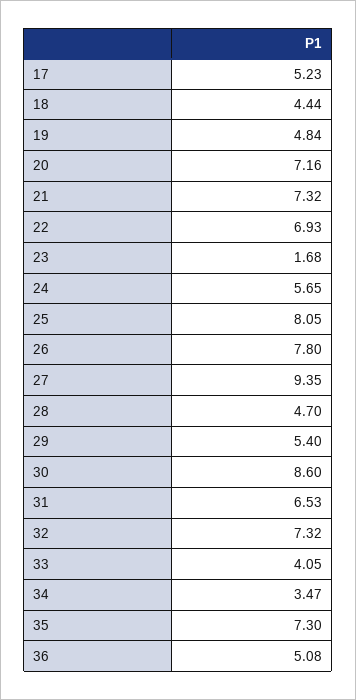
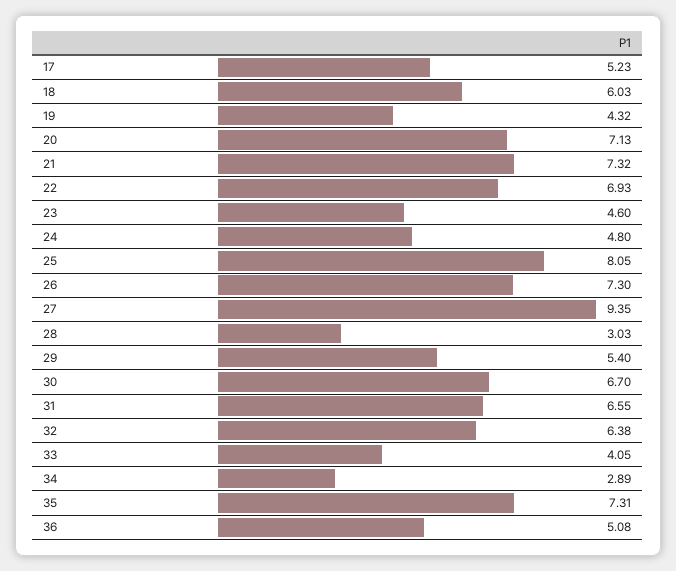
  {
    "17": 5.23,
-   "18": 4.44,
+   "18": 6.03,
-   "19": 4.84,
+   "19": 4.32,
-   "20": 7.16,
+   "20": 7.13,
    "21": 7.32,
    "22": 6.93,
-   "23": 1.68,
+   "23": 4.6,
-   "24": 5.65,
+   "24": 4.8,
    "25": 8.05,
-   "26": 7.8,
+   "26": 7.3,
    "27": 9.35,
-   "28": 4.7,
+   "28": 3.03,
    "29": 5.4,
-   "30": 8.6,
+   "30": 6.7,
-   "31": 6.53,
+   "31": 6.55,
-   "32": 7.32,
+   "32": 6.38,
    "33": 4.05,
-   "34": 3.47,
+   "34": 2.89,
-   "35": 7.3,
+   "35": 7.31,
    "36": 5.08
  }

